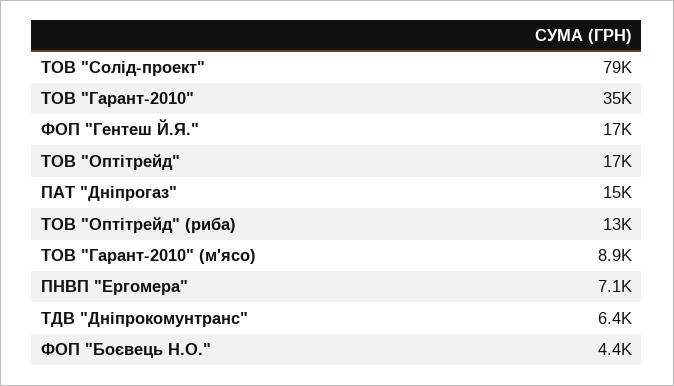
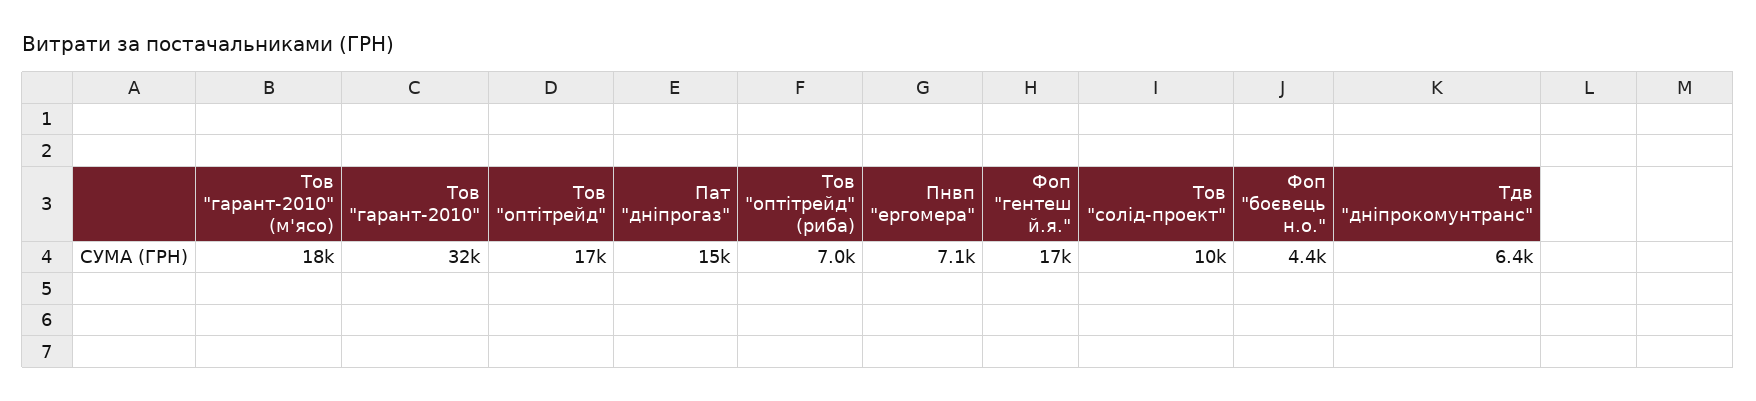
  {
-   "ТОВ \"Солід-проект\"": 79000,
+   "ТОВ \"Солід-проект\"": 10000,
-   "ТОВ \"Гарант-2010\"": 35000,
+   "ТОВ \"Гарант-2010\"": 32000,
    "ФОП \"Гентеш Й.Я.\"": 17000,
    "ТОВ \"Оптітрейд\"": 17000,
    "ПАТ \"Дніпрогаз\"": 15000,
-   "ТОВ \"Оптітрейд\" (риба)": 13000,
+   "ТОВ \"Оптітрейд\" (риба)": 7000,
-   "ТОВ \"Гарант-2010\" (м'ясо)": 8900,
+   "ТОВ \"Гарант-2010\" (м'ясо)": 18000,
    "ПНВП \"Ергомера\"": 7100,
    "ТДВ \"Дніпрокомунтранс\"": 6400,
    "ФОП \"Боєвець Н.О.\"": 4400
  }

